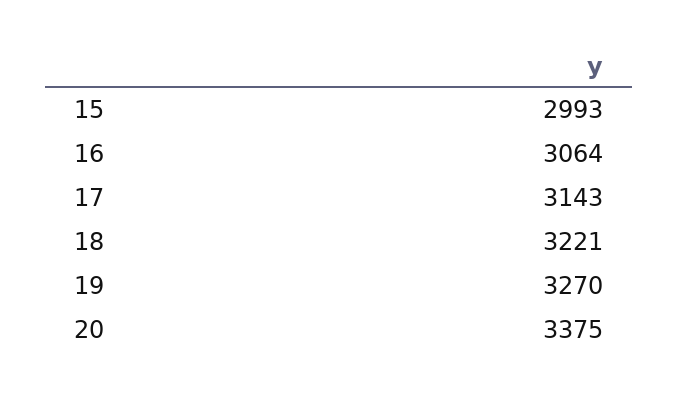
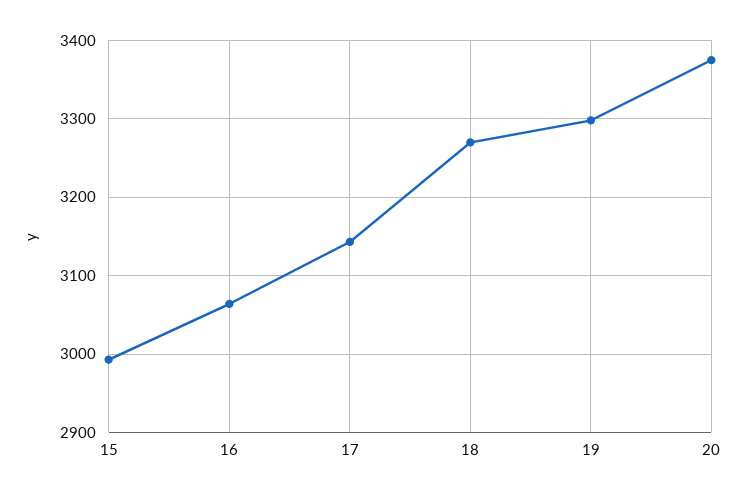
  {
    "15": 2993,
    "16": 3064,
    "17": 3143,
-   "18": 3221,
+   "18": 3270,
-   "19": 3270,
+   "19": 3300,
    "20": 3375
  }

